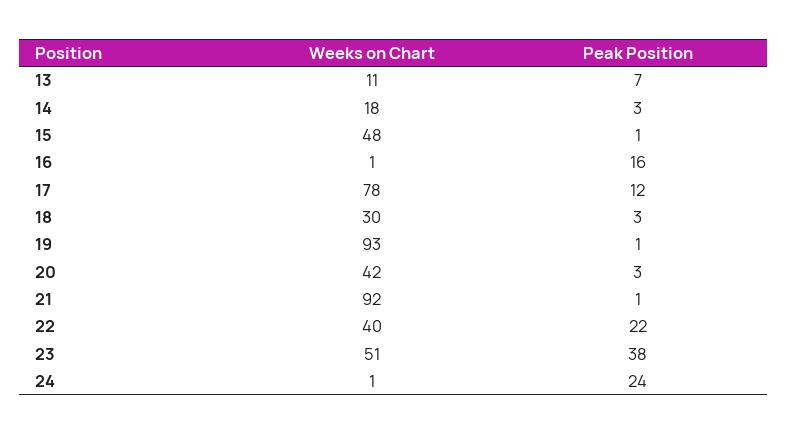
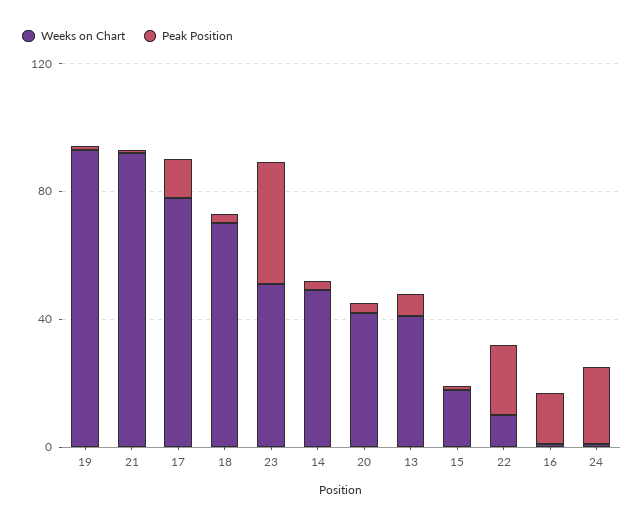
  {
    "Weeks on Chart": {
-     "13": 11,
+     "13": 40,
-     "14": 18,
+     "14": 50,
-     "15": 48,
+     "15": 20,
      "16": 1,
      "17": 78,
-     "18": 30,
+     "18": 70,
      "19": 93,
      "20": 42,
      "21": 92,
-     "22": 40,
+     "22": 10,
      "23": 51,
      "24": 1
    },
    "Peak Position": {
      "13": 7,
      "14": 3,
      "15": 1,
      "16": 16,
      "17": 12,
      "18": 3,
      "19": 1,
      "20": 3,
      "21": 1,
      "22": 22,
      "23": 38,
      "24": 24
    }
  }

